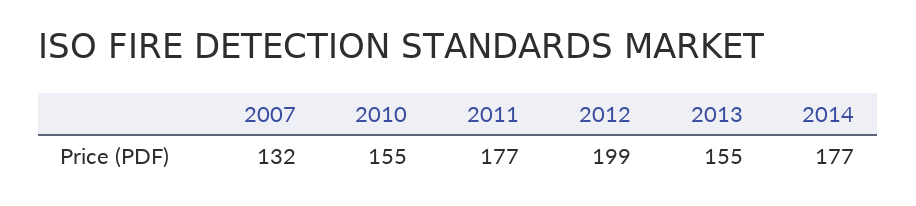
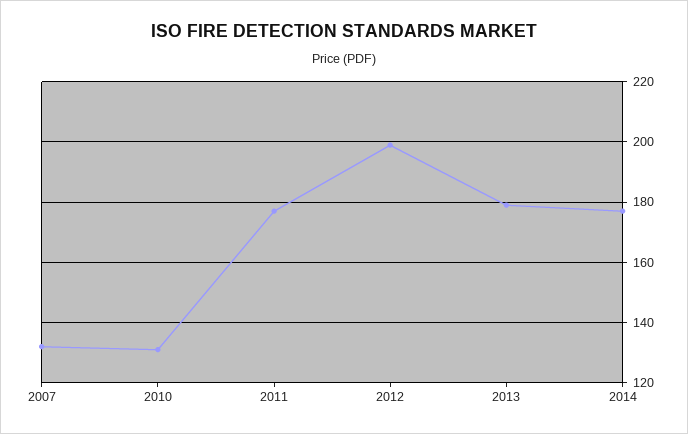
  {
    "2007": 132,
-   "2010": 155,
+   "2010": 130,
    "2011": 177,
    "2012": 199,
-   "2013": 155,
+   "2013": 180,
    "2014": 177
  }

